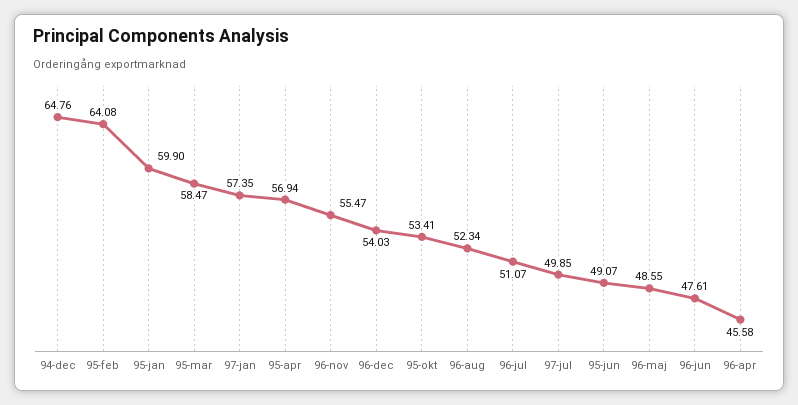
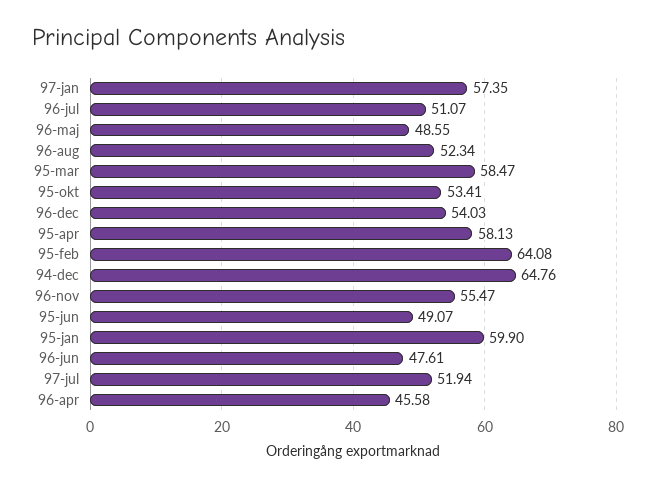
  {
    "94-dec": 64.76,
    "95-feb": 64.08,
    "95-jan": 59.9,
    "95-mar": 58.47,
    "97-jan": 57.35,
-   "95-apr": 56.94,
+   "95-apr": 58.13,
    "96-nov": 55.47,
    "96-dec": 54.03,
    "95-okt": 53.41,
    "96-aug": 52.34,
    "96-jul": 51.07,
-   "97-jul": 49.85,
+   "97-jul": 51.94,
    "95-jun": 49.07,
    "96-maj": 48.55,
    "96-jun": 47.61,
    "96-apr": 45.58
  }

